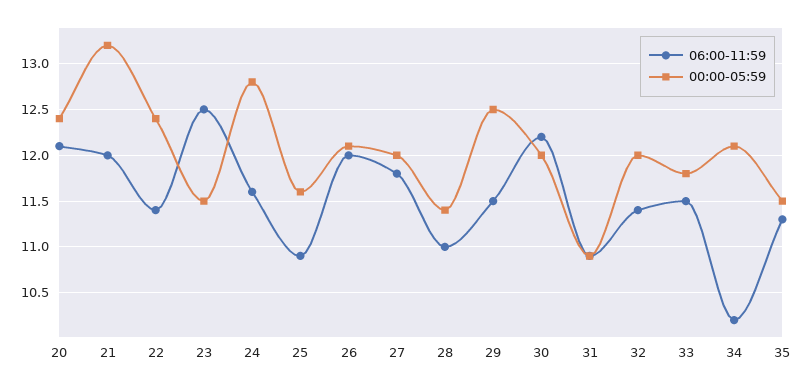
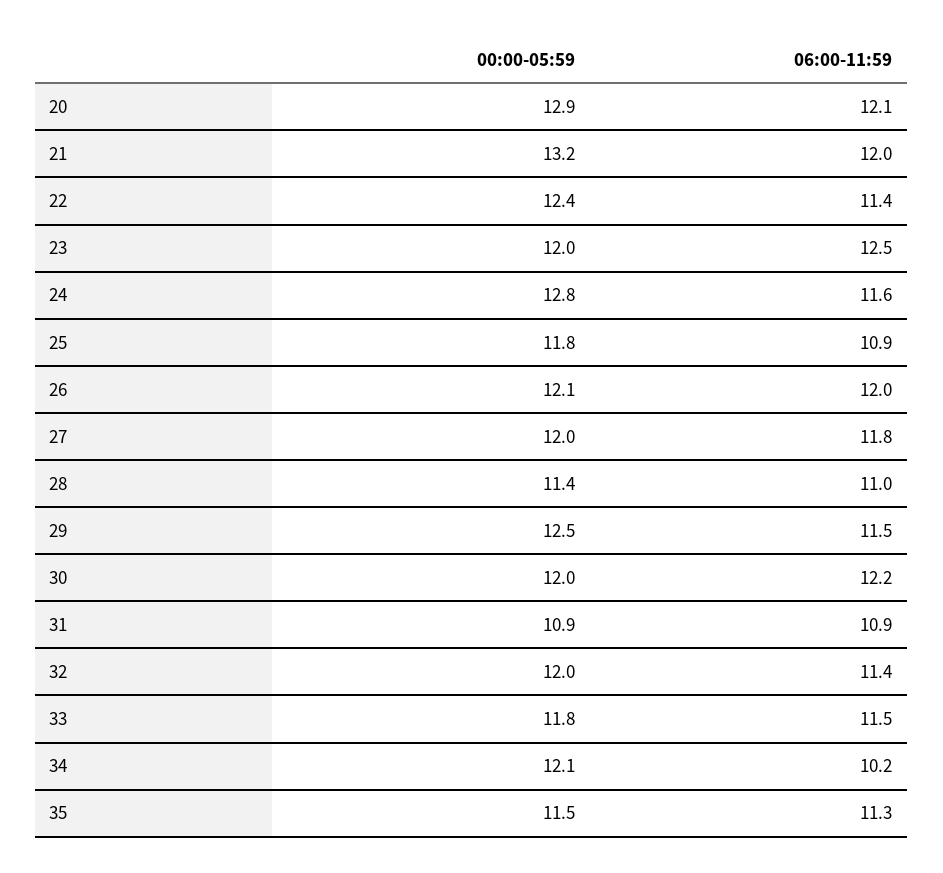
  {
    "06:00-11:59": {
      "20": 12.1,
      "21": 12,
      "22": 11.4,
      "23": 12.5,
      "24": 11.6,
      "25": 10.9,
      "26": 12,
      "27": 11.8,
      "28": 11,
      "29": 11.5,
      "30": 12.2,
      "31": 10.9,
      "32": 11.4,
      "33": 11.5,
      "34": 10.2,
      "35": 11.3
    },
    "00:00-05:59": {
-     "20": 12.4,
+     "20": 12.9,
      "21": 13.2,
      "22": 12.4,
-     "23": 11.5,
+     "23": 12,
      "24": 12.8,
-     "25": 11.6,
+     "25": 11.8,
      "26": 12.1,
      "27": 12,
      "28": 11.4,
      "29": 12.5,
      "30": 12,
      "31": 10.9,
      "32": 12,
      "33": 11.8,
      "34": 12.1,
      "35": 11.5
    }
  }

